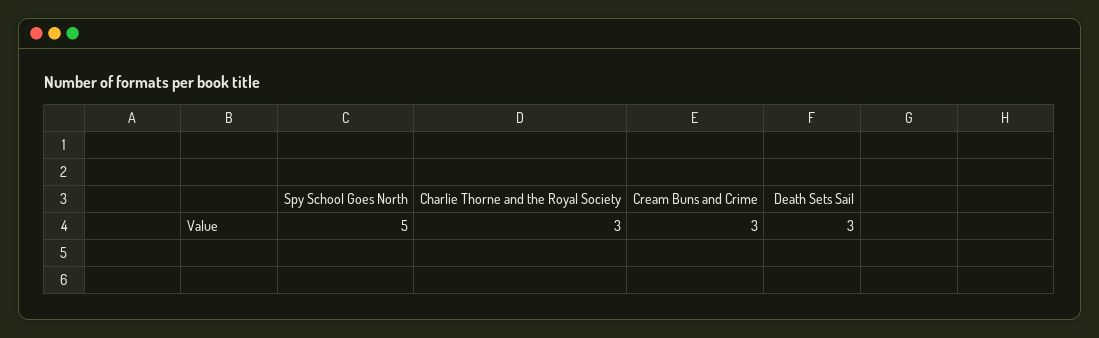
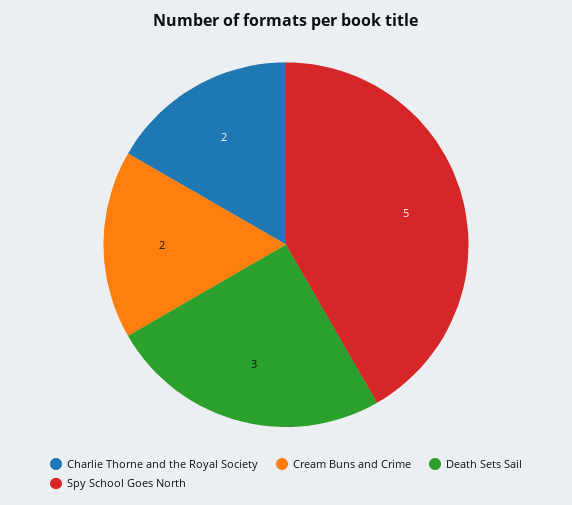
  {
    "Spy School Goes North": 5,
-   "Charlie Thorne and the Royal Society": 3,
+   "Charlie Thorne and the Royal Society": 2,
-   "Cream Buns and Crime": 3,
+   "Cream Buns and Crime": 2,
    "Death Sets Sail": 3
  }

